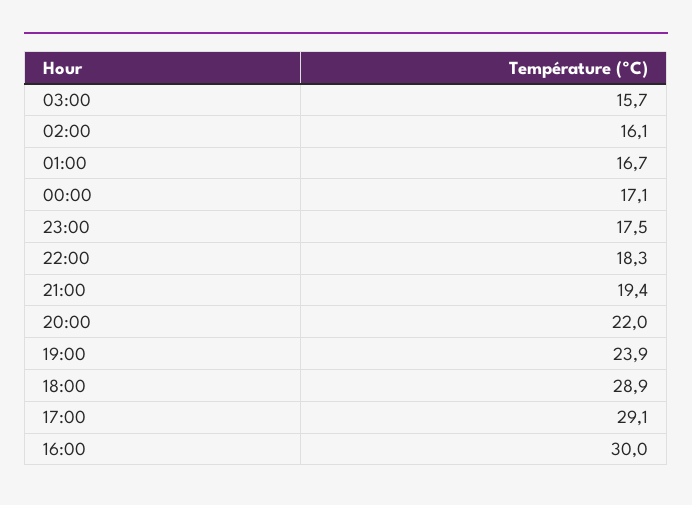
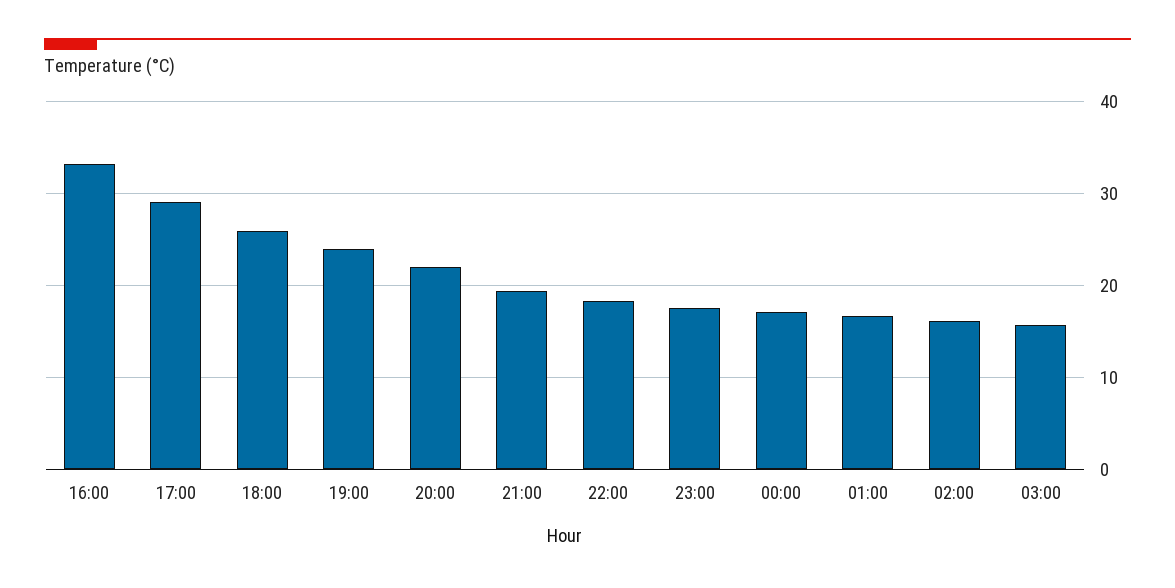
  {
    "03:00": 15.7,
    "02:00": 16.1,
    "01:00": 16.7,
    "00:00": 17.1,
    "23:00": 17.5,
    "22:00": 18.3,
    "21:00": 19.4,
    "20:00": 22,
    "19:00": 23.9,
-   "18:00": 28.9,
+   "18:00": 26,
    "17:00": 29.1,
-   "16:00": 30
+   "16:00": 33
  }

